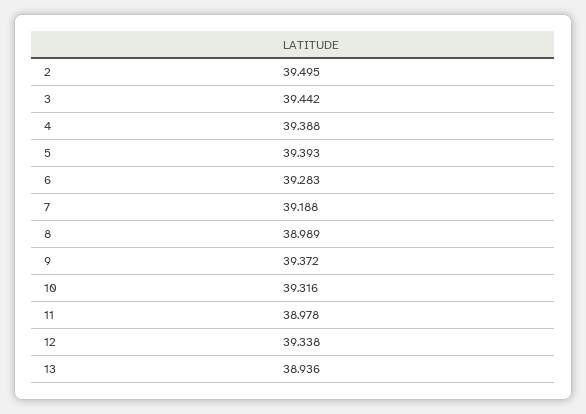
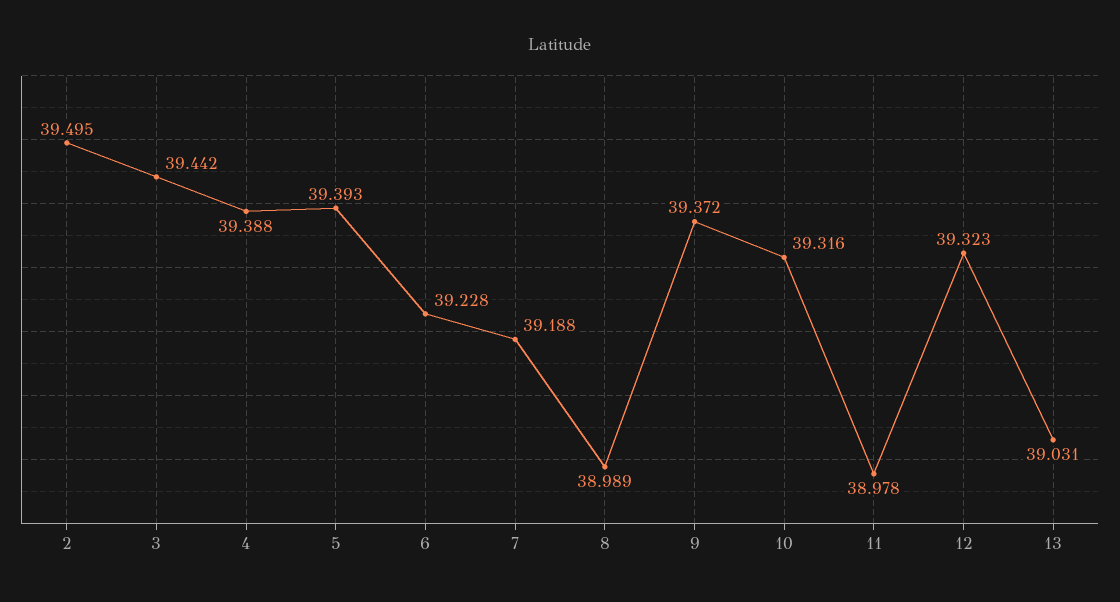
  {
    "2": 39.495,
    "3": 39.442,
    "4": 39.388,
    "5": 39.393,
-   "6": 39.283,
+   "6": 39.228,
    "7": 39.188,
    "8": 38.989,
    "9": 39.372,
    "10": 39.316,
    "11": 38.978,
-   "12": 39.338,
+   "12": 39.323,
-   "13": 38.936
+   "13": 39.031
  }

